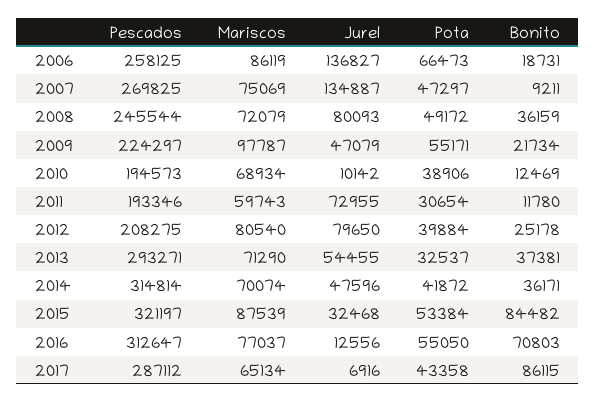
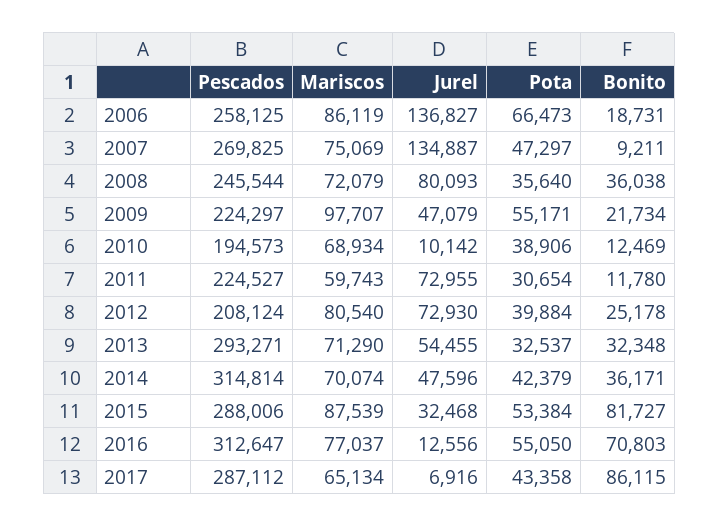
  {
    "Pescados": {
      "2006": 258125,
      "2007": 269825,
      "2008": 245544,
      "2009": 224297,
      "2010": 194573,
-     "2011": 193346,
+     "2011": 224527,
-     "2012": 208275,
+     "2012": 208124,
      "2013": 293271,
      "2014": 314814,
-     "2015": 321197,
+     "2015": 288006,
      "2016": 312647,
      "2017": 287112
    },
    "Mariscos": {
      "2006": 86119,
      "2007": 75069,
      "2008": 72079,
-     "2009": 97787,
+     "2009": 97707,
      "2010": 68934,
      "2011": 59743,
      "2012": 80540,
      "2013": 71290,
      "2014": 70074,
      "2015": 87539,
      "2016": 77037,
      "2017": 65134
    },
    "Jurel": {
      "2006": 136827,
      "2007": 134887,
      "2008": 80093,
      "2009": 47079,
      "2010": 10142,
      "2011": 72955,
-     "2012": 79650,
+     "2012": 72930,
      "2013": 54455,
      "2014": 47596,
      "2015": 32468,
      "2016": 12556,
      "2017": 6916
    },
    "Pota": {
      "2006": 66473,
      "2007": 47297,
-     "2008": 49172,
+     "2008": 35640,
      "2009": 55171,
      "2010": 38906,
      "2011": 30654,
      "2012": 39884,
      "2013": 32537,
-     "2014": 41872,
+     "2014": 42379,
      "2015": 53384,
      "2016": 55050,
      "2017": 43358
    },
    "Bonito": {
      "2006": 18731,
      "2007": 9211,
-     "2008": 36159,
+     "2008": 36038,
      "2009": 21734,
      "2010": 12469,
      "2011": 11780,
      "2012": 25178,
-     "2013": 37381,
+     "2013": 32348,
      "2014": 36171,
-     "2015": 84482,
+     "2015": 81727,
      "2016": 70803,
      "2017": 86115
    }
  }

